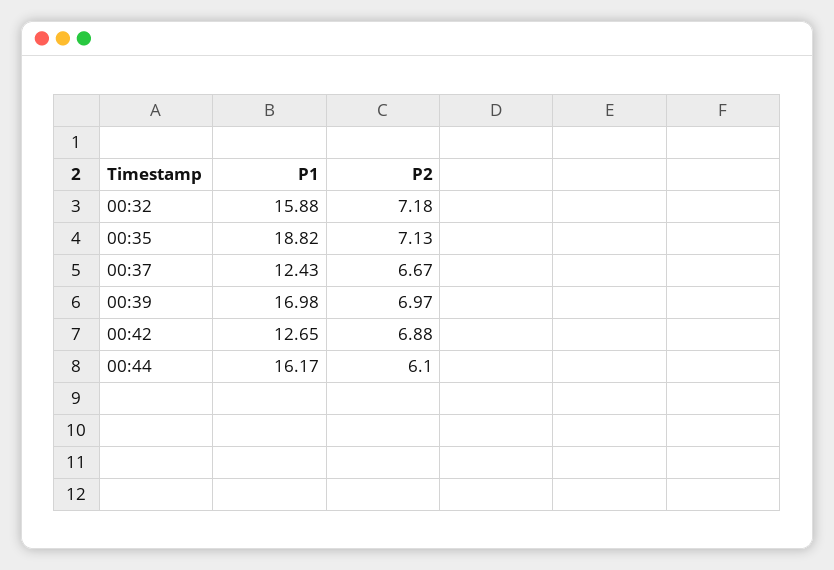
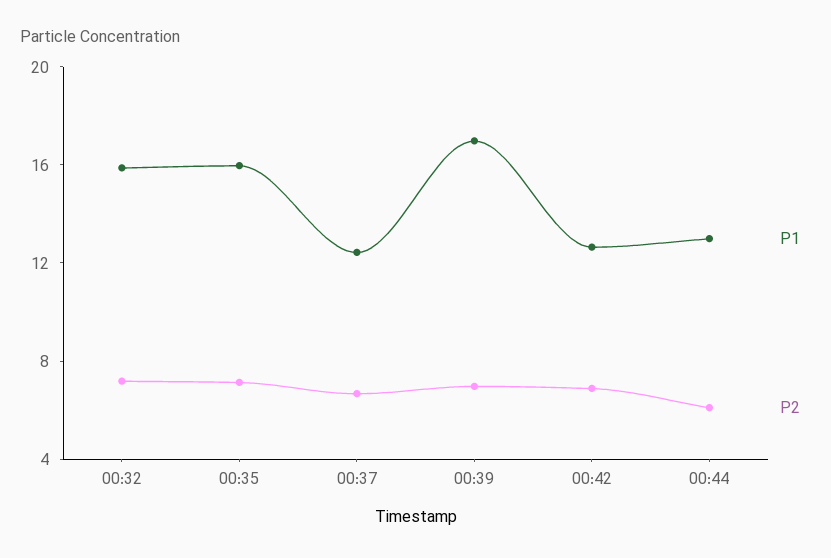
  {
    "P1": {
      "00:32": 15.88,
-     "00:35": 18.82,
+     "00:35": 16,
      "00:37": 12.43,
      "00:39": 16.98,
      "00:42": 12.65,
-     "00:44": 16.17
+     "00:44": 13
    },
    "P2": {
      "00:32": 7.18,
      "00:35": 7.13,
      "00:37": 6.67,
      "00:39": 6.97,
      "00:42": 6.88,
      "00:44": 6.1
    }
  }

